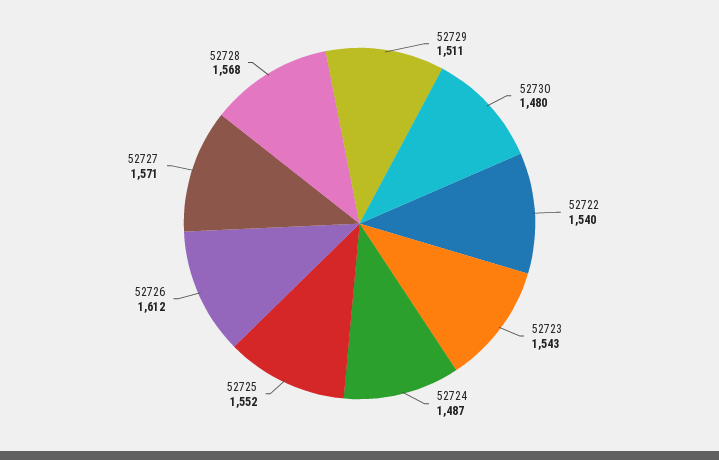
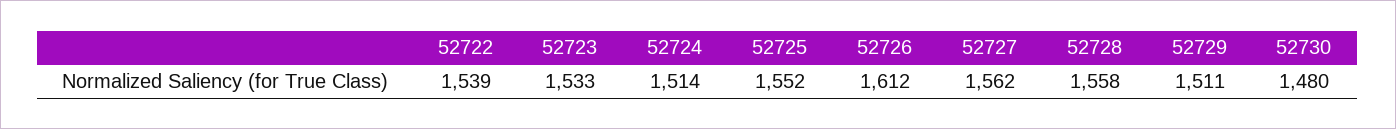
  {
    "52729": 1511,
    "52730": 1480,
-   "52722": 1540,
+   "52722": 1539,
-   "52723": 1543,
+   "52723": 1533,
-   "52724": 1487,
+   "52724": 1514,
    "52725": 1552,
    "52726": 1612,
-   "52727": 1571,
+   "52727": 1562,
-   "52728": 1568
+   "52728": 1558
  }

